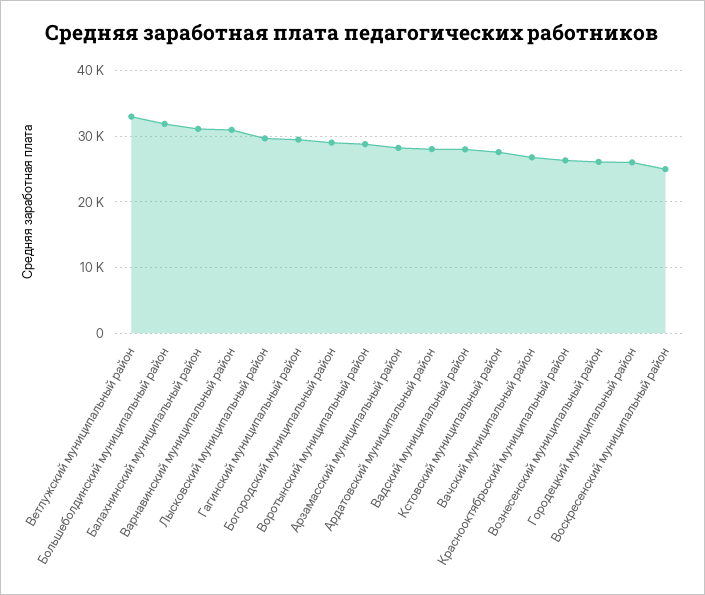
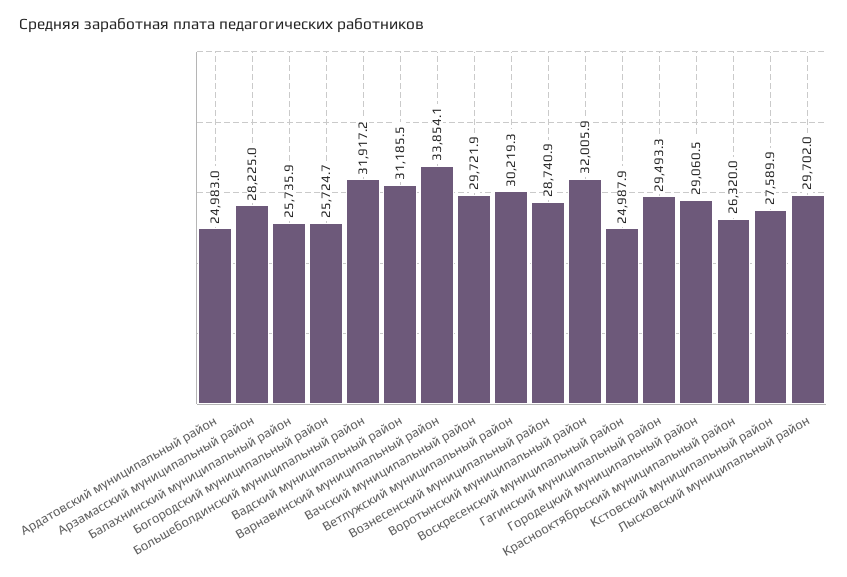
  {
-   "Ветлужский муниципальный район": 33000,
+   "Ветлужский муниципальный район": 30219.3,
    "Большеболдинский муниципальный район": 31917.2,
-   "Балахнинский муниципальный район": 31000,
+   "Балахнинский муниципальный район": 25735.9,
-   "Варнавинский муниципальный район": 31000,
+   "Варнавинский муниципальный район": 33854.1,
    "Лысковский муниципальный район": 29702,
    "Гагинский муниципальный район": 29493.3,
-   "Богородский муниципальный район": 29000,
+   "Богородский муниципальный район": 25724.7,
-   "Воротынский муниципальный район": 29000,
+   "Воротынский муниципальный район": 32005.9,
    "Арзамасский муниципальный район": 28225,
-   "Ардатовский муниципальный район": 28000,
+   "Ардатовский муниципальный район": 24983,
-   "Вадский муниципальный район": 28000,
+   "Вадский муниципальный район": 31185.5,
    "Кстовский муниципальный район": 27589.9,
-   "Вачский муниципальный район": 27000,
+   "Вачский муниципальный район": 29721.9,
    "Краснооктябрьский муниципальный район": 26320,
-   "Вознесенский муниципальный район": 26000,
+   "Вознесенский муниципальный район": 28740.9,
-   "Городецкий муниципальный район": 26000,
+   "Городецкий муниципальный район": 29060.5,
    "Воскресенский муниципальный район": 24987.9
  }

